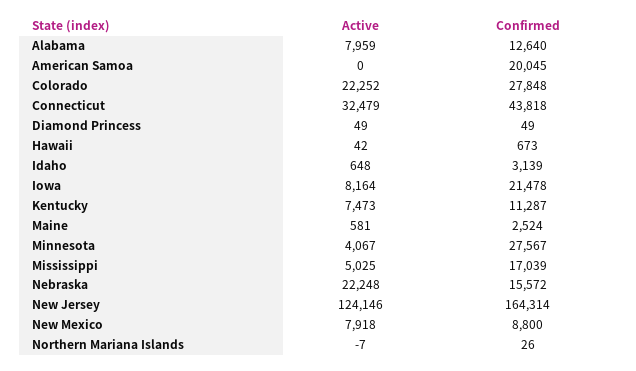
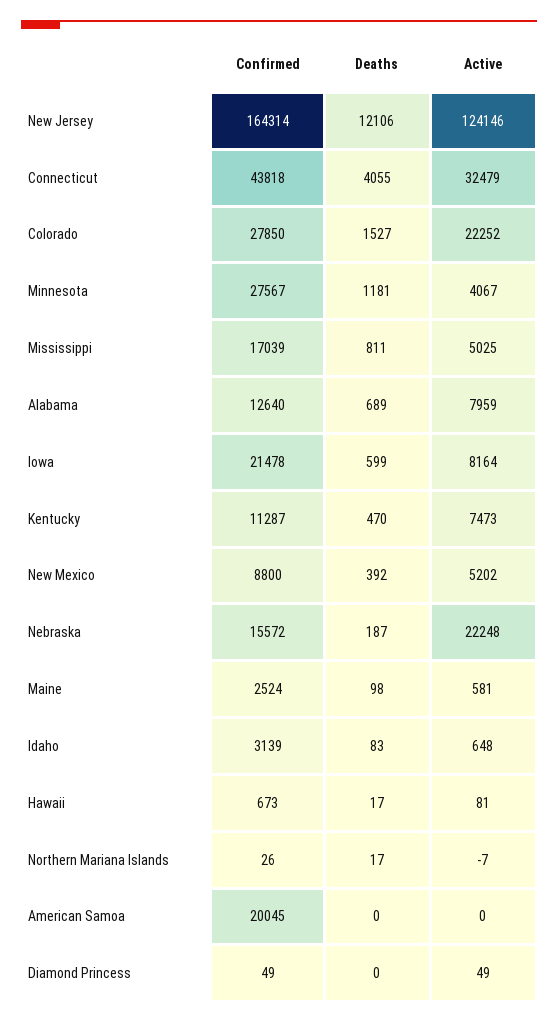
  {
    "Active": {
      "Alabama": 7959,
      "American Samoa": 0,
      "Colorado": 22252,
      "Connecticut": 32479,
      "Diamond Princess": 49,
-     "Hawaii": 42,
+     "Hawaii": 81,
      "Idaho": 648,
      "Iowa": 8164,
      "Kentucky": 7473,
      "Maine": 581,
      "Minnesota": 4067,
      "Mississippi": 5025,
      "Nebraska": 22248,
      "New Jersey": 124146,
-     "New Mexico": 7918,
+     "New Mexico": 5202,
      "Northern Mariana Islands": -7
    },
    "Confirmed": {
      "Alabama": 12640,
      "American Samoa": 20045,
-     "Colorado": 27848,
+     "Colorado": 27850,
      "Connecticut": 43818,
      "Diamond Princess": 49,
      "Hawaii": 673,
      "Idaho": 3139,
      "Iowa": 21478,
      "Kentucky": 11287,
      "Maine": 2524,
      "Minnesota": 27567,
      "Mississippi": 17039,
      "Nebraska": 15572,
      "New Jersey": 164314,
      "New Mexico": 8800,
      "Northern Mariana Islands": 26
-   }
+   },
+   "Deaths": {
+     "New Jersey": 12106,
+     "Connecticut": 4055,
+     "Colorado": 1527,
+     "Minnesota": 1181,
+     "Mississippi": 811,
+     "Alabama": 689,
+     "Iowa": 599,
+     "Kentucky": 470,
+     "New Mexico": 392,
+     "Nebraska": 187,
+     "Maine": 98,
+     "Idaho": 83,
+     "Hawaii": 17,
+     "Northern Mariana Islands": 17,
+     "American Samoa": 0,
+     "Diamond Princess": 0
+   }
  }

